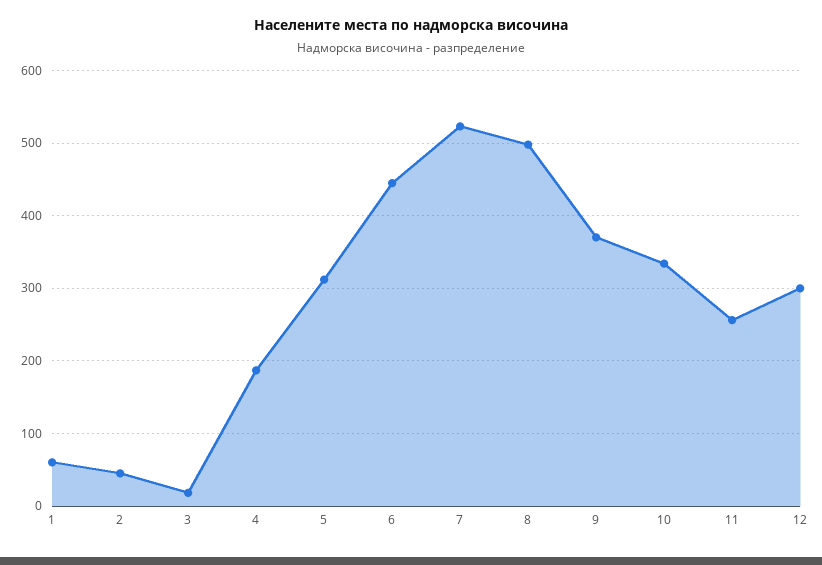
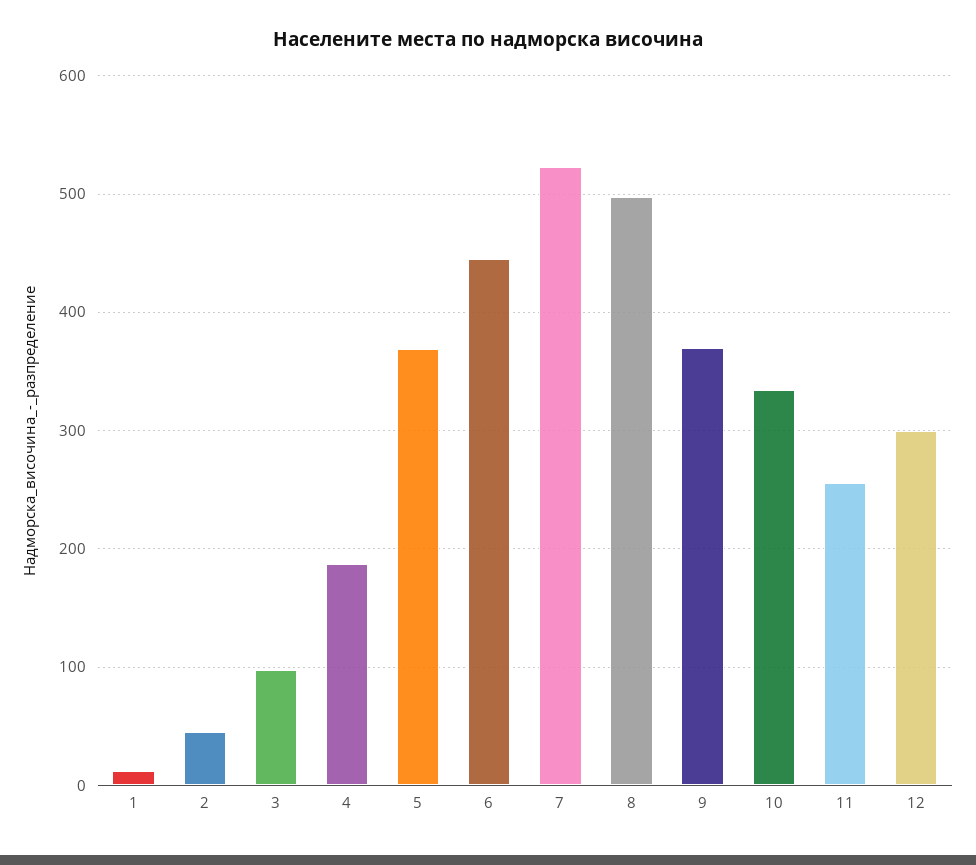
  {
-   "1": 60,
+   "1": 10,
    "2": 50,
-   "3": 20,
+   "3": 100,
    "4": 190,
-   "5": 310,
+   "5": 370,
    "6": 450,
    "7": 520,
    "8": 500,
    "9": 370,
    "10": 330,
    "11": 260,
    "12": 300
  }

